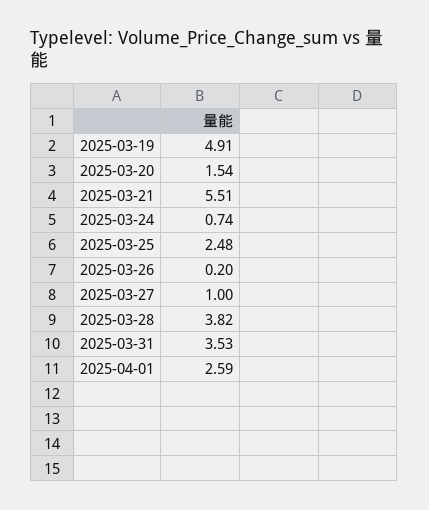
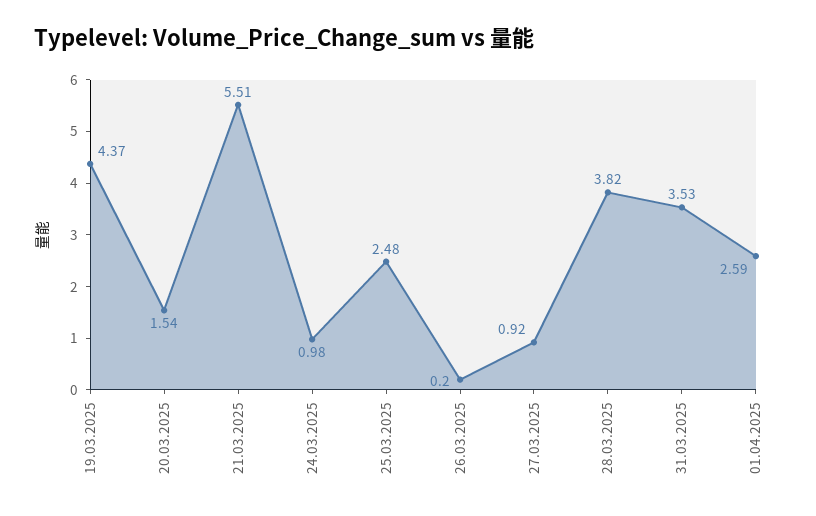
  {
-   "2025-03-19": 4.91,
+   "2025-03-19": 4.37,
    "2025-03-20": 1.54,
    "2025-03-21": 5.51,
-   "2025-03-24": 0.74,
+   "2025-03-24": 0.98,
    "2025-03-25": 2.48,
    "2025-03-26": 0.2,
-   "2025-03-27": 1,
+   "2025-03-27": 0.92,
    "2025-03-28": 3.82,
    "2025-03-31": 3.53,
    "2025-04-01": 2.59
  }

